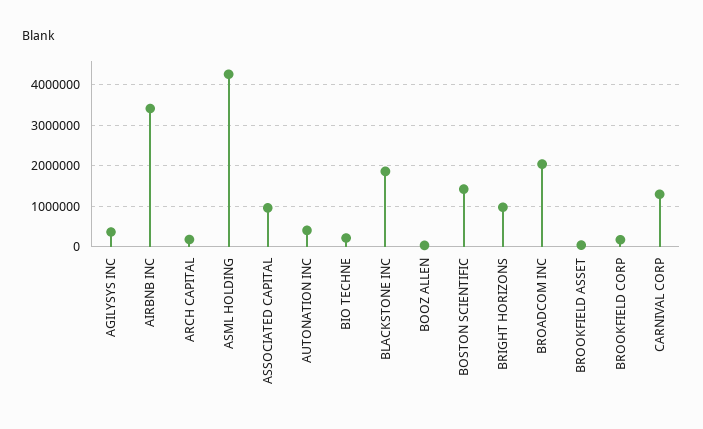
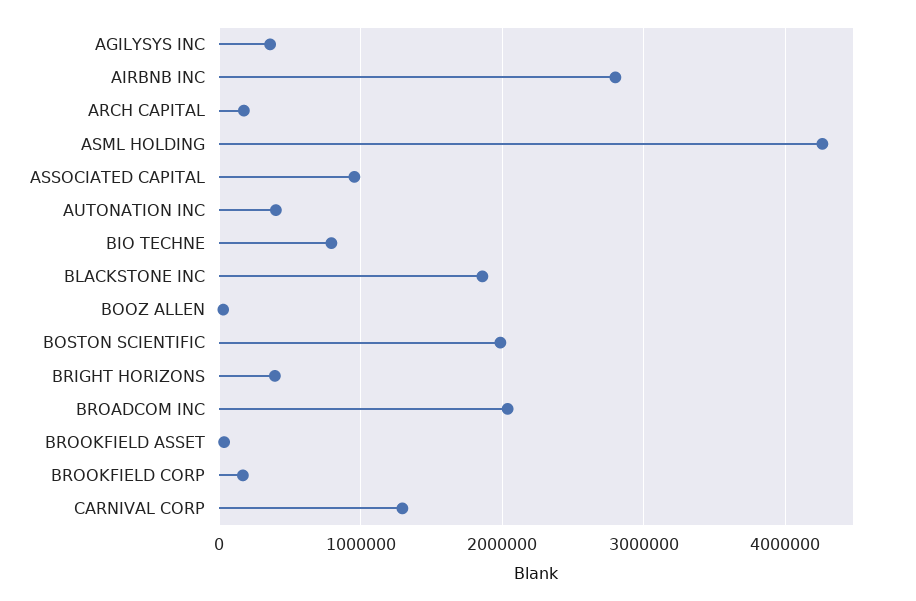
  {
    "AGILYSYS INC": 400000,
-   "AIRBNB INC": 3400000,
+   "AIRBNB INC": 2800000,
    "ARCH CAPITAL": 200000,
    "ASML HOLDING": 4300000,
    "ASSOCIATED CAPITAL": 1000000,
    "AUTONATION INC": 400000,
-   "BIO TECHNE": 200000,
+   "BIO TECHNE": 800000,
    "BLACKSTONE INC": 1900000,
    "BOOZ ALLEN": 0,
-   "BOSTON SCIENTIFIC": 1400000,
+   "BOSTON SCIENTIFIC": 2000000,
-   "BRIGHT HORIZONS": 1000000,
+   "BRIGHT HORIZONS": 400000,
    "BROADCOM INC": 2000000,
    "BROOKFIELD ASSET": 0,
    "BROOKFIELD CORP": 200000,
    "CARNIVAL CORP": 1300000
  }

